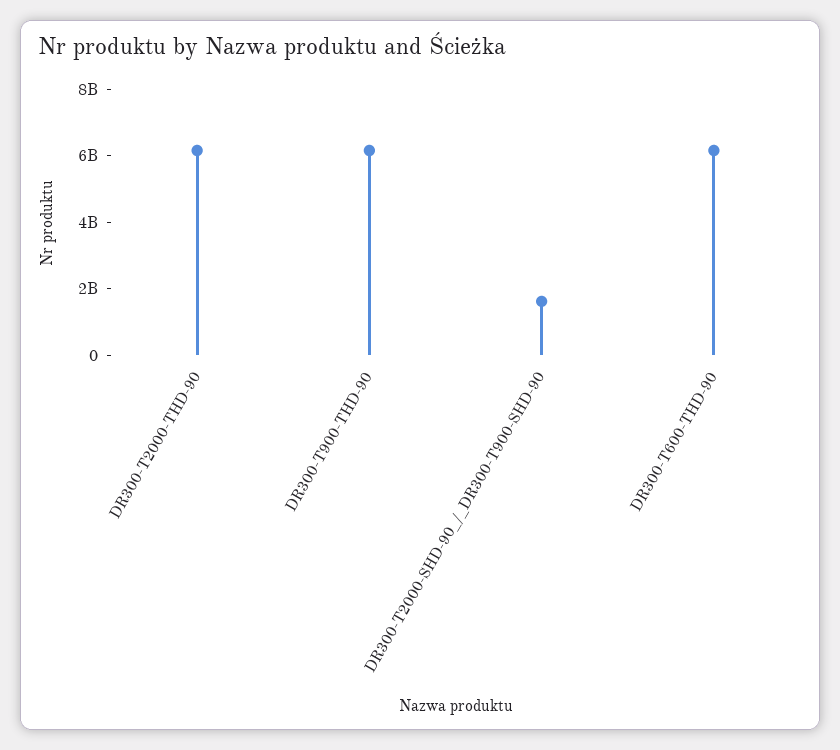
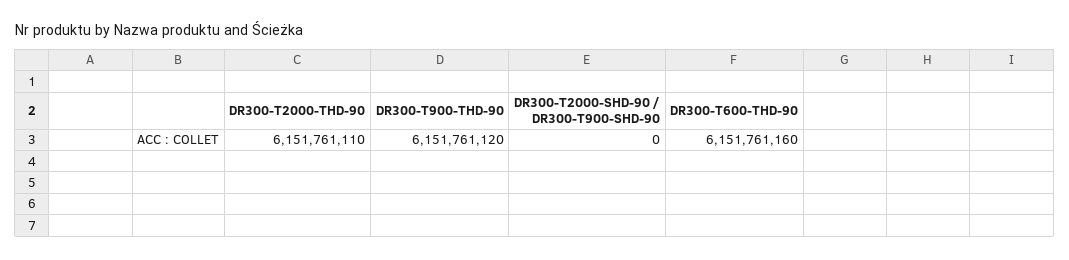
  {
    "DR300-T2000-THD-90": 6151761110,
    "DR300-T900-THD-90": 6151761120,
-   "DR300-T2000-SHD-90_/_DR300-T900-SHD-90": 1500000000,
+   "DR300-T2000-SHD-90_/_DR300-T900-SHD-90": 0,
    "DR300-T600-THD-90": 6151761160
  }

